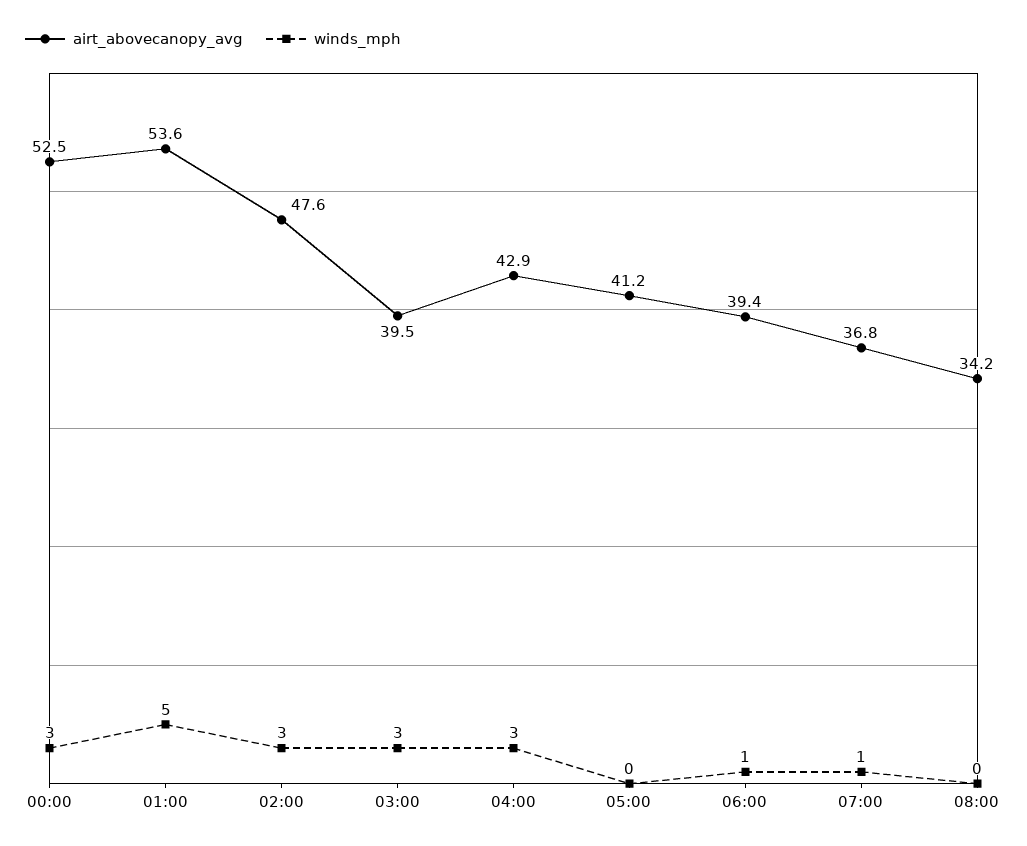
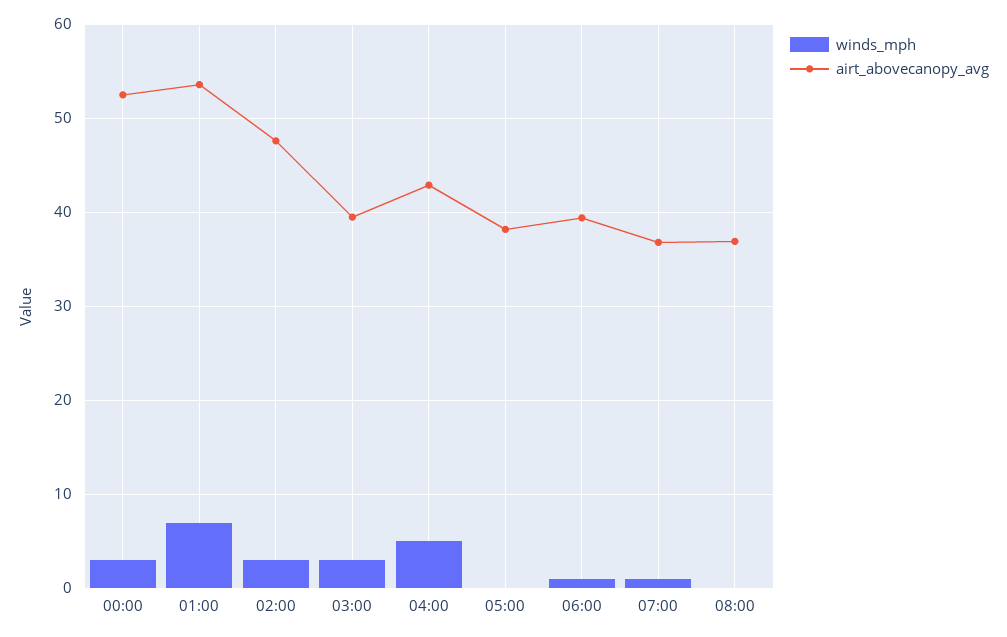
  {
    "airt_abovecanopy_avg": {
      "00:00": 52.5,
      "01:00": 53.6,
      "02:00": 47.6,
      "03:00": 39.5,
      "04:00": 42.9,
-     "05:00": 41.2,
+     "05:00": 38,
      "06:00": 39.4,
      "07:00": 36.8,
-     "08:00": 34.2
+     "08:00": 37
    },
    "winds_mph": {
      "00:00": 3,
-     "01:00": 5,
+     "01:00": 7,
      "02:00": 3,
      "03:00": 3,
-     "04:00": 3,
+     "04:00": 5,
      "05:00": 0,
      "06:00": 1,
      "07:00": 1,
      "08:00": 0
    }
  }

